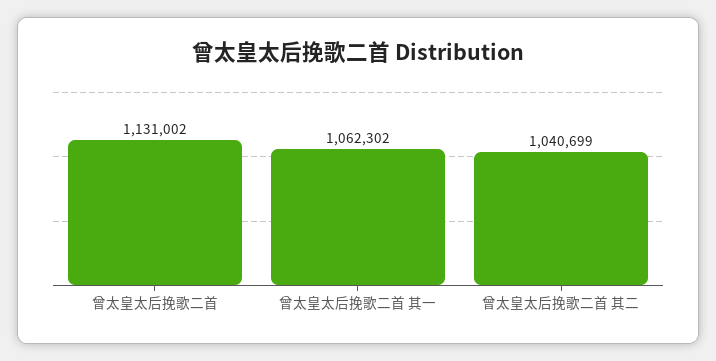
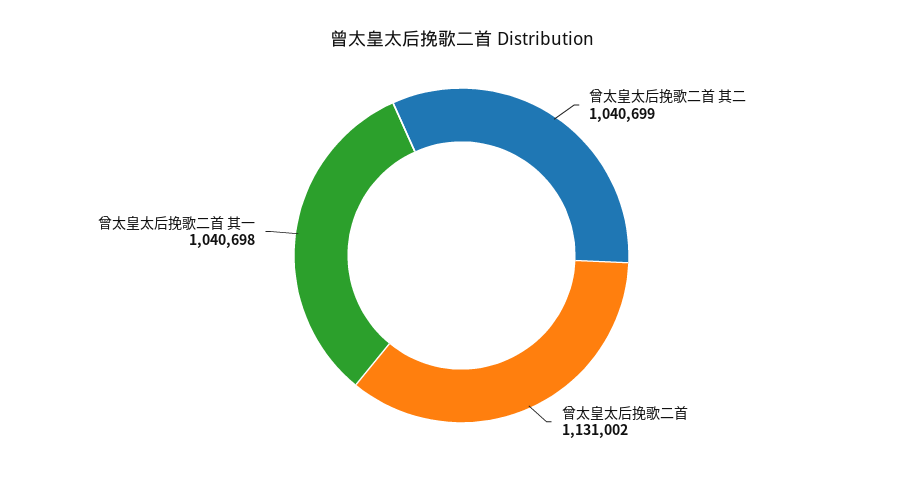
  {
    "曾太皇太后挽歌二首": 1131002,
-   "曾太皇太后挽歌二首 其一": 1062302,
+   "曾太皇太后挽歌二首 其一": 1040698,
    "曾太皇太后挽歌二首 其二": 1040699
  }

